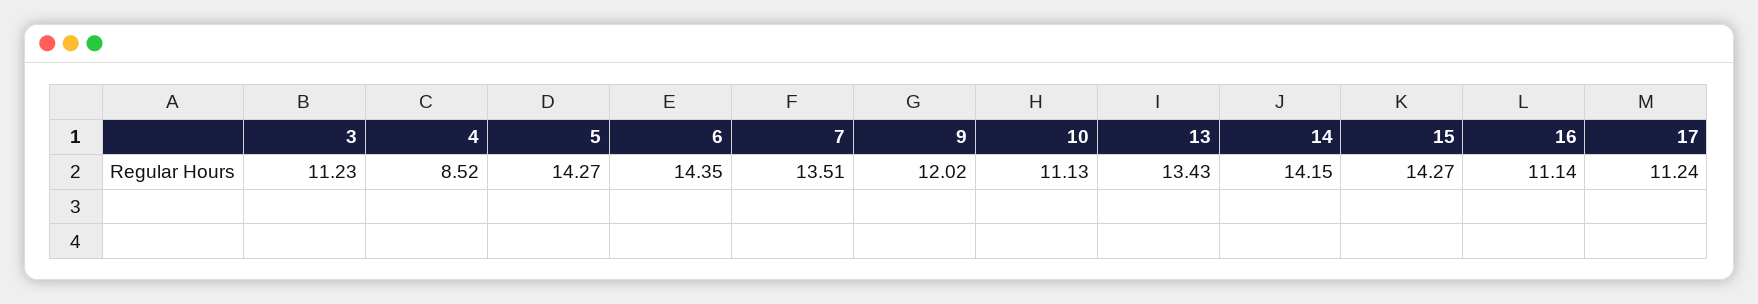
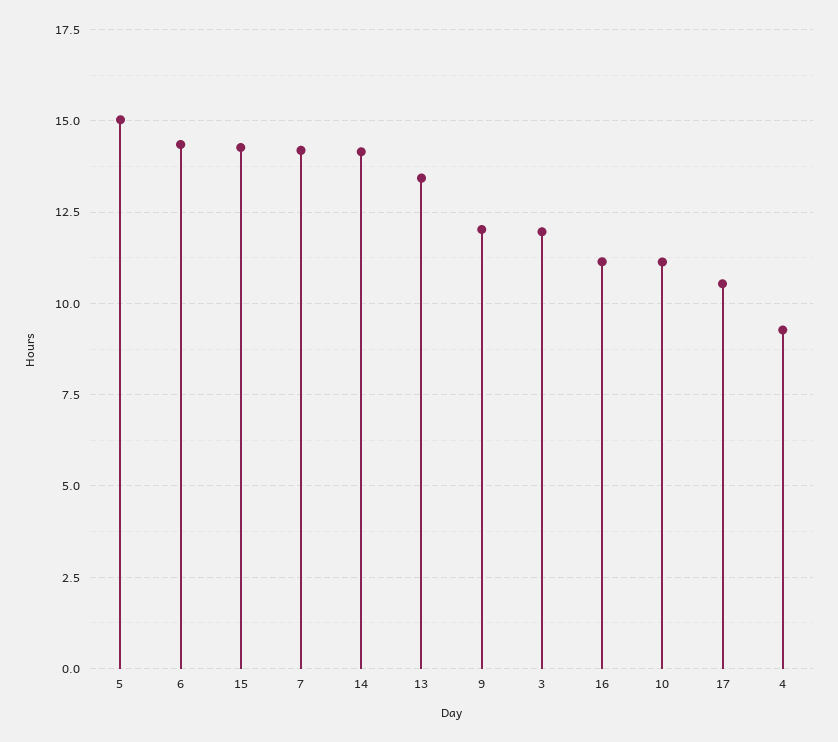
  {
-   "3": 11.23,
+   "3": 12,
-   "4": 8.52,
+   "4": 9.25,
-   "5": 14.27,
+   "5": 15,
    "6": 14.35,
-   "7": 13.51,
+   "7": 14.25,
    "9": 12.02,
    "10": 11.13,
    "13": 13.43,
    "14": 14.15,
    "15": 14.27,
    "16": 11.14,
-   "17": 11.24
+   "17": 10.5
  }

